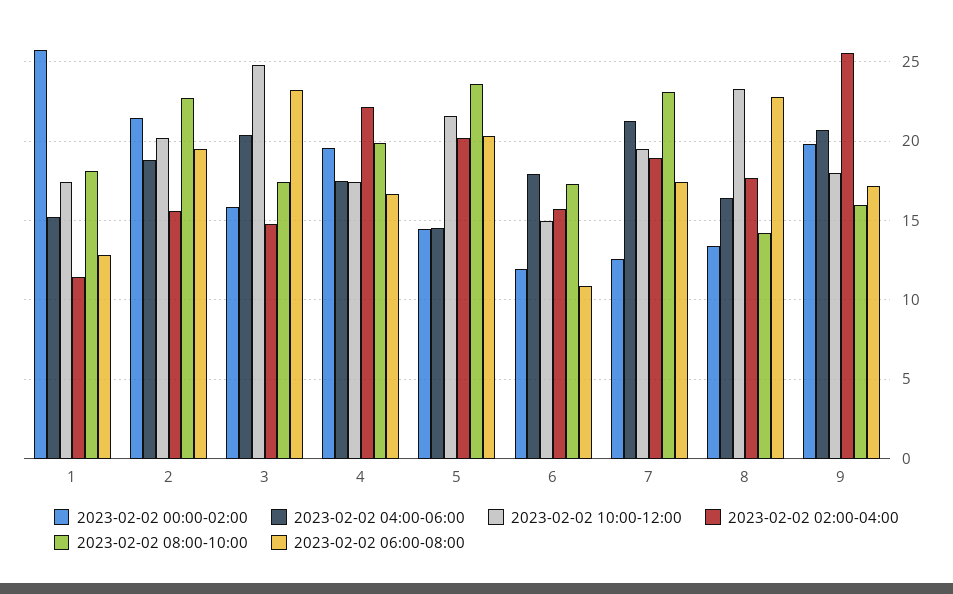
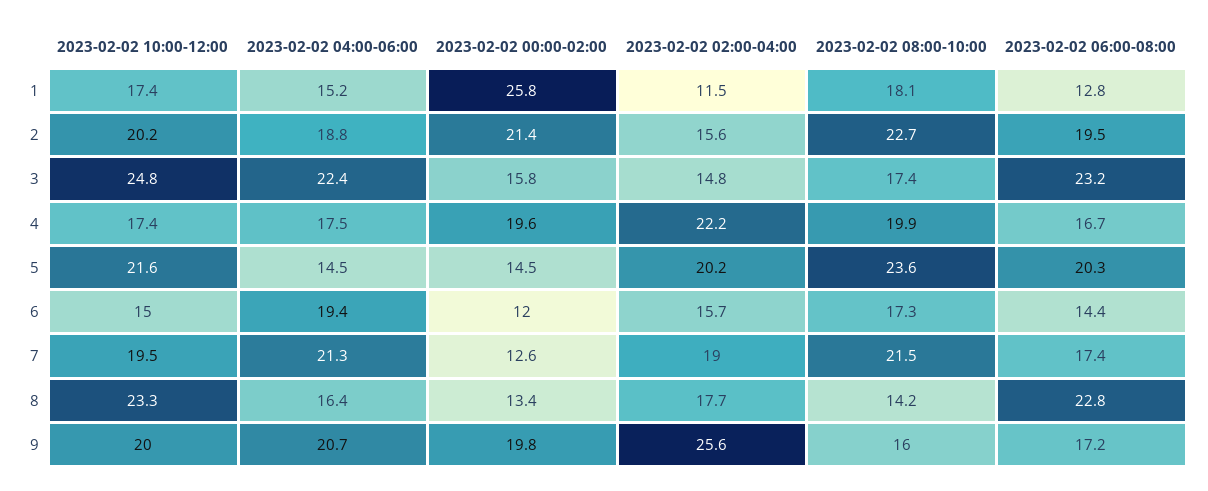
  {
    "2023-02-02 00:00-02:00": {
      "1": 25.8,
      "2": 21.4,
      "3": 15.8,
      "4": 19.6,
      "5": 14.5,
      "6": 12,
      "7": 12.6,
      "8": 13.4,
      "9": 19.8
    },
    "2023-02-02 04:00-06:00": {
      "1": 15.2,
      "2": 18.8,
-     "3": 20.5,
+     "3": 22.4,
      "4": 17.5,
      "5": 14.5,
-     "6": 18,
+     "6": 19.4,
      "7": 21.3,
      "8": 16.4,
      "9": 20.7
    },
    "2023-02-02 10:00-12:00": {
      "1": 17.4,
      "2": 20.2,
      "3": 24.8,
      "4": 17.4,
      "5": 21.6,
      "6": 15,
      "7": 19.5,
      "8": 23.3,
-     "9": 18
+     "9": 20
    },
    "2023-02-02 02:00-04:00": {
      "1": 11.5,
      "2": 15.6,
      "3": 14.8,
      "4": 22.2,
      "5": 20.2,
      "6": 15.7,
      "7": 19,
      "8": 17.7,
      "9": 25.6
    },
    "2023-02-02 08:00-10:00": {
      "1": 18.1,
      "2": 22.7,
      "3": 17.4,
      "4": 19.9,
      "5": 23.6,
      "6": 17.3,
-     "7": 23,
+     "7": 21.5,
      "8": 14.2,
      "9": 16
    },
    "2023-02-02 06:00-08:00": {
      "1": 12.8,
      "2": 19.5,
      "3": 23.2,
      "4": 16.7,
      "5": 20.3,
-     "6": 11,
+     "6": 14.4,
      "7": 17.4,
      "8": 22.8,
      "9": 17.2
    }
  }

